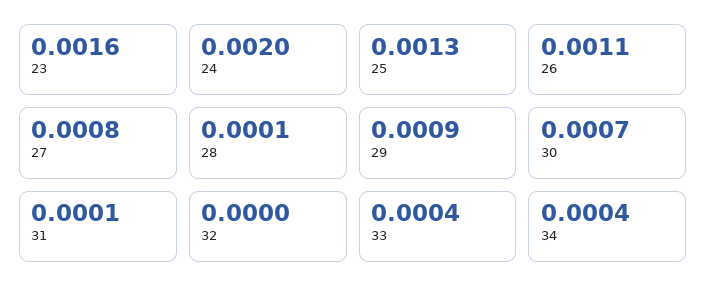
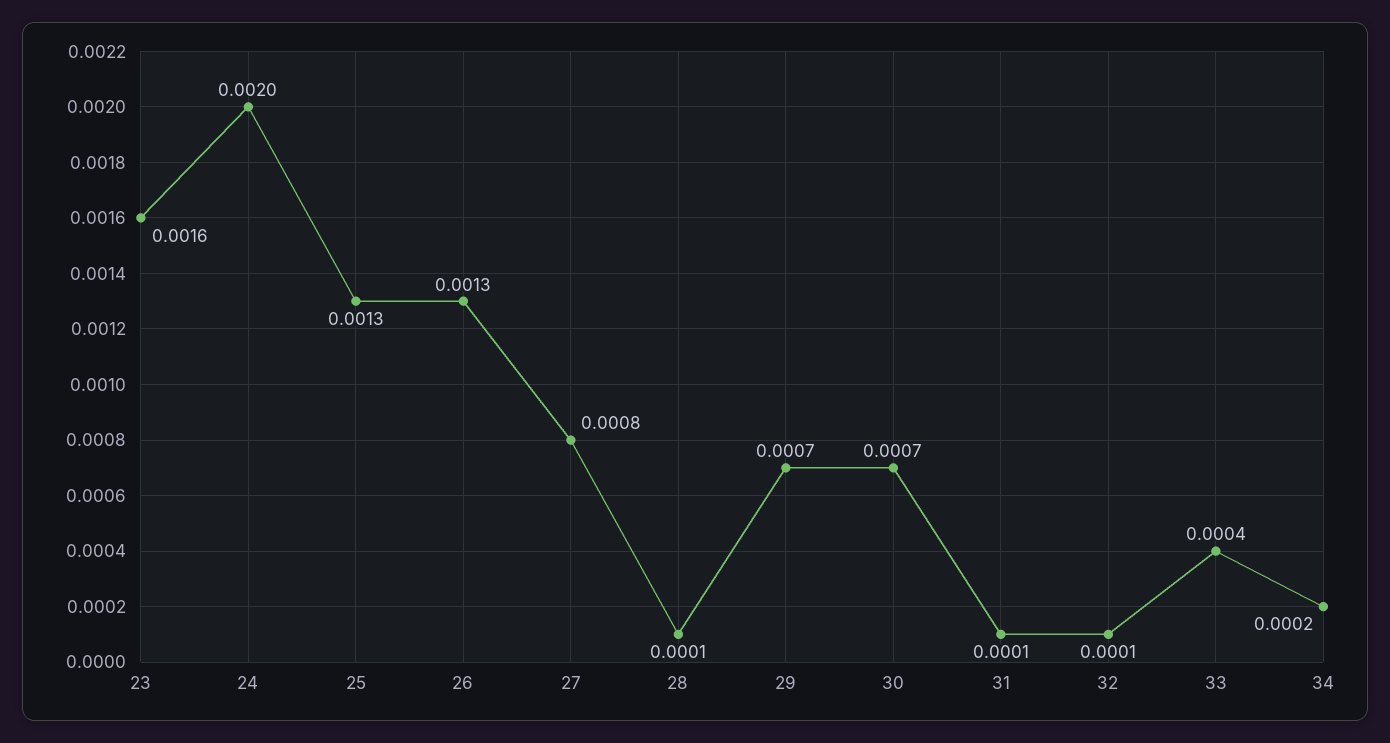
  {
    "23": 0.0016,
    "24": 0.002,
    "25": 0.0013,
-   "26": 0.0011,
+   "26": 0.0013,
    "27": 0.0008,
    "28": 0.0001,
-   "29": 0.0009,
+   "29": 0.0007,
    "30": 0.0007,
    "31": 0.0001,
-   "32": 0,
+   "32": 0.0001,
    "33": 0.0004,
-   "34": 0.0004
+   "34": 0.0002
  }

